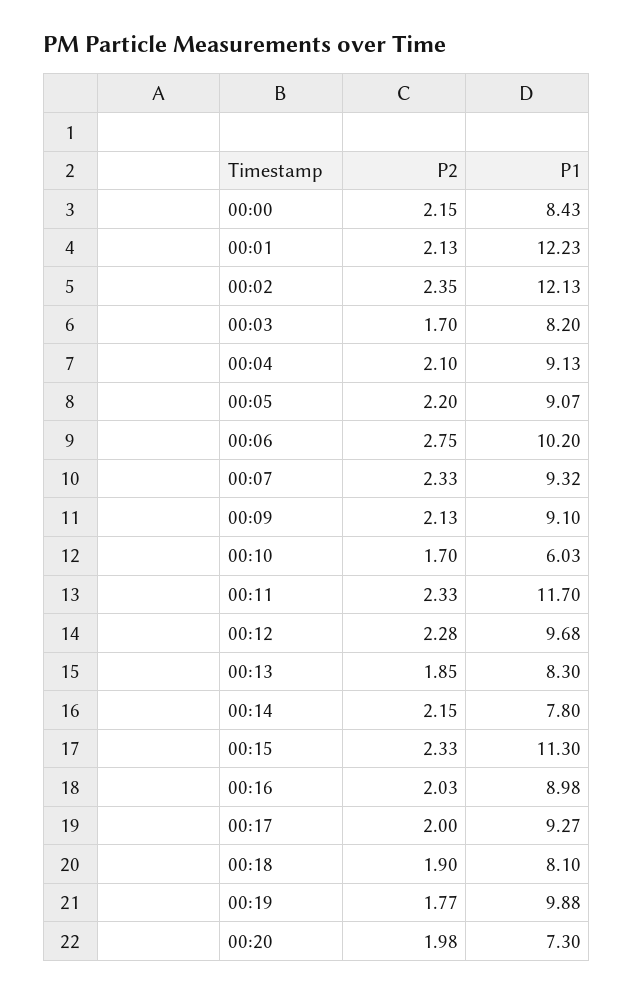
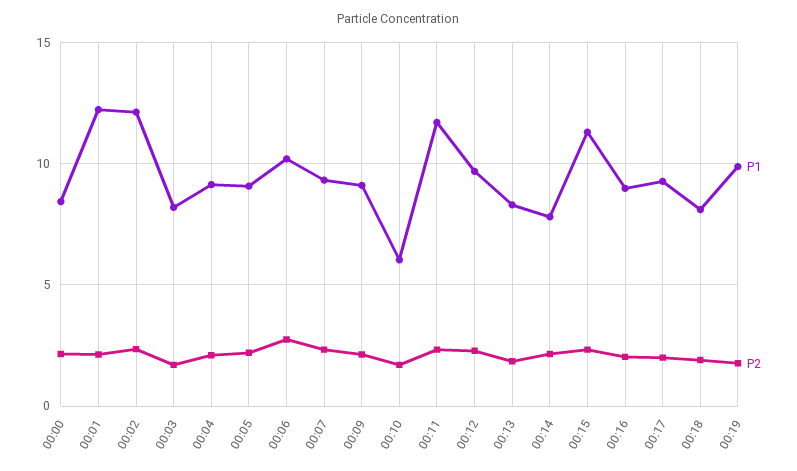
  {
    "P2": {
      "00:00": 2.15,
      "00:01": 2.13,
      "00:02": 2.35,
      "00:03": 1.7,
      "00:04": 2.1,
      "00:05": 2.2,
      "00:06": 2.75,
      "00:07": 2.33,
      "00:09": 2.13,
      "00:10": 1.7,
      "00:11": 2.33,
      "00:12": 2.28,
      "00:13": 1.85,
      "00:14": 2.15,
      "00:15": 2.33,
      "00:16": 2.03,
      "00:17": 2,
      "00:18": 1.9,
-     "00:19": 1.77,
+     "00:19": 1.77
-     "00:20": 1.98
    },
    "P1": {
      "00:00": 8.43,
      "00:01": 12.23,
      "00:02": 12.13,
      "00:03": 8.2,
      "00:04": 9.13,
      "00:05": 9.07,
      "00:06": 10.2,
      "00:07": 9.32,
      "00:09": 9.1,
      "00:10": 6.03,
      "00:11": 11.7,
      "00:12": 9.68,
      "00:13": 8.3,
      "00:14": 7.8,
      "00:15": 11.3,
      "00:16": 8.98,
      "00:17": 9.27,
      "00:18": 8.1,
-     "00:19": 9.88,
+     "00:19": 9.88
-     "00:20": 7.3
    }
  }

